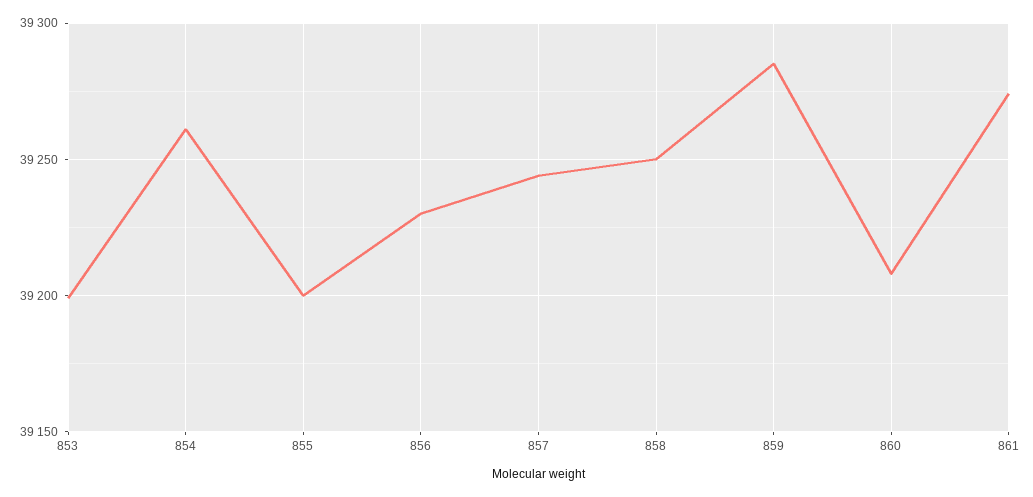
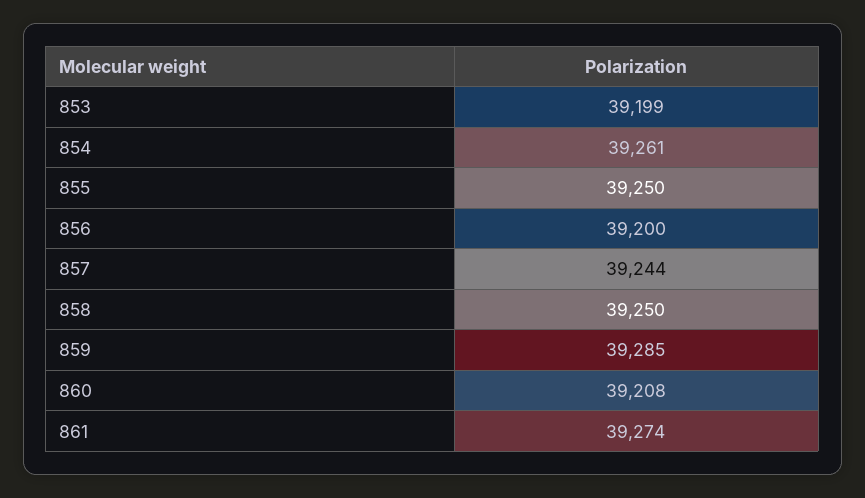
  {
    "853": 39199,
    "854": 39261,
-   "855": 39200,
+   "855": 39250,
-   "856": 39230,
+   "856": 39200,
    "857": 39244,
    "858": 39250,
    "859": 39285,
    "860": 39208,
    "861": 39274
  }

